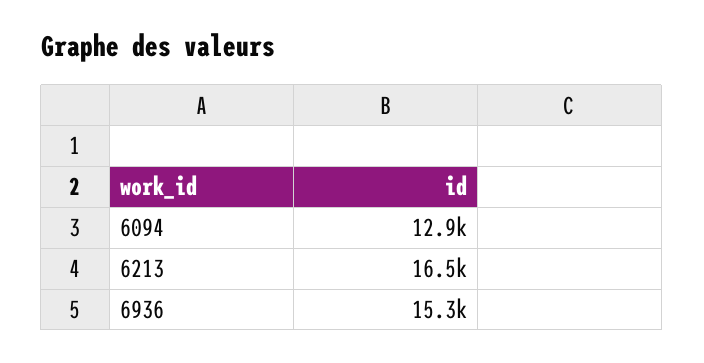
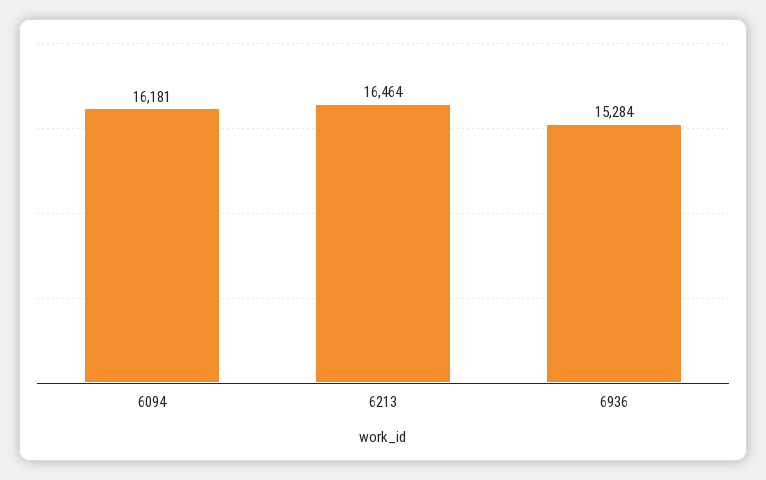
  {
-   "6094": 12900,
+   "6094": 16181,
    "6213": 16464,
    "6936": 15284
  }

